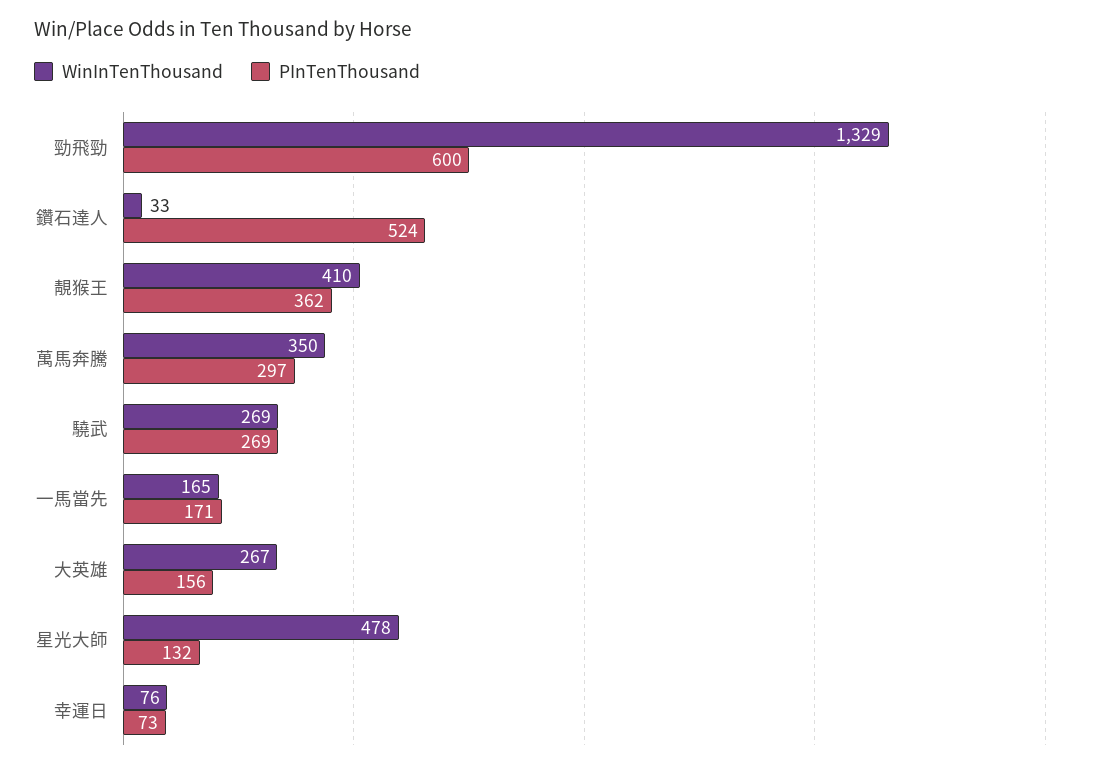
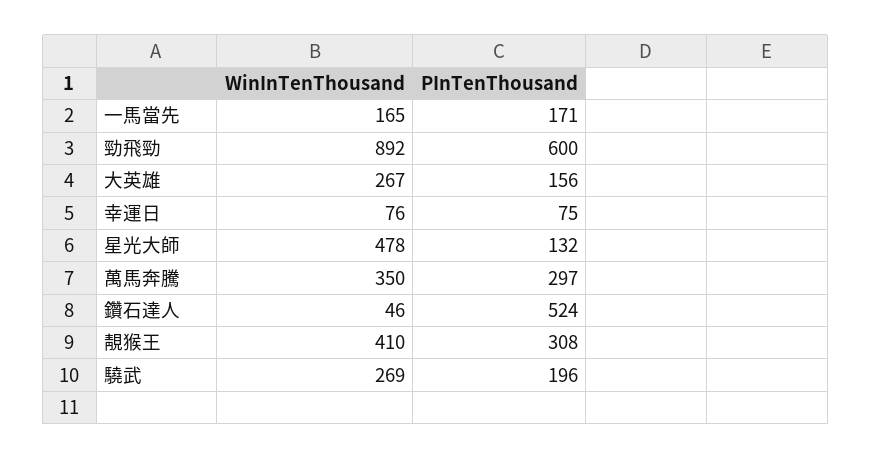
  {
    "WinInTenThousand": {
-     "勁飛勁": 1329,
+     "勁飛勁": 892,
-     "鑽石達人": 33,
+     "鑽石達人": 46,
      "靚猴王": 410,
      "萬馬奔騰": 350,
      "驍武": 269,
      "一馬當先": 165,
      "大英雄": 267,
      "星光大師": 478,
      "幸運日": 76
    },
    "PInTenThousand": {
      "勁飛勁": 600,
      "鑽石達人": 524,
-     "靚猴王": 362,
+     "靚猴王": 308,
      "萬馬奔騰": 297,
-     "驍武": 269,
+     "驍武": 196,
      "一馬當先": 171,
      "大英雄": 156,
      "星光大師": 132,
-     "幸運日": 73
+     "幸運日": 75
    }
  }

